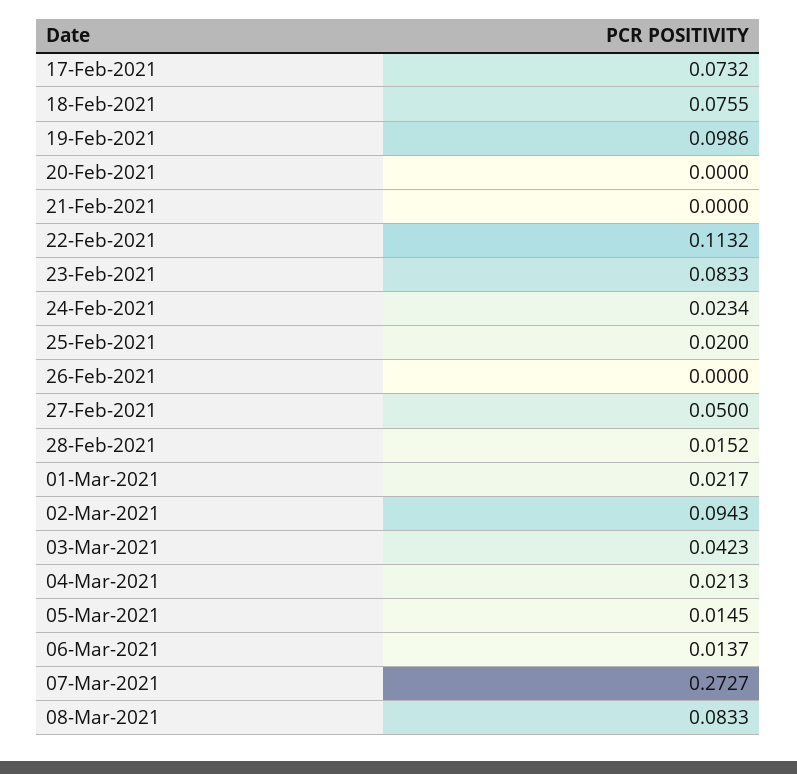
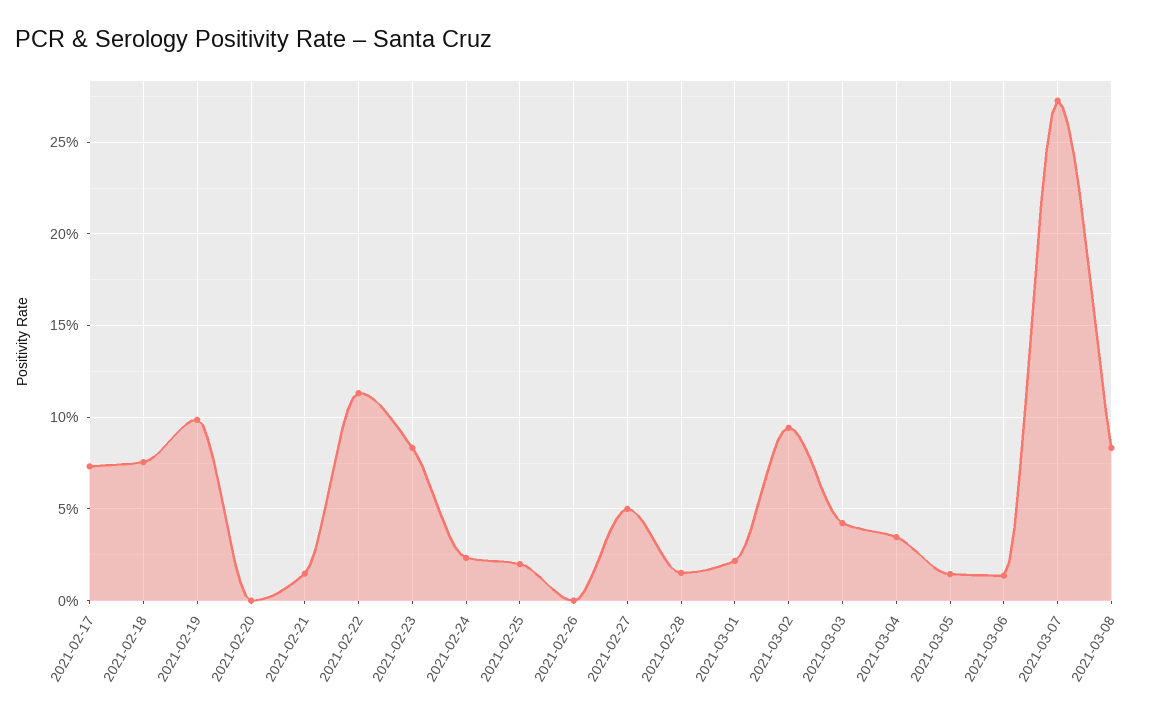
  {
    "17-Feb-2021": 0.0732,
    "18-Feb-2021": 0.0755,
    "19-Feb-2021": 0.0986,
    "20-Feb-2021": 0,
-   "21-Feb-2021": 0,
+   "21-Feb-2021": 0.015,
    "22-Feb-2021": 0.1132,
    "23-Feb-2021": 0.0833,
    "24-Feb-2021": 0.0234,
    "25-Feb-2021": 0.02,
    "26-Feb-2021": 0,
    "27-Feb-2021": 0.05,
    "28-Feb-2021": 0.0152,
    "01-Mar-2021": 0.0217,
    "02-Mar-2021": 0.0943,
    "03-Mar-2021": 0.0423,
-   "04-Mar-2021": 0.0213,
+   "04-Mar-2021": 0.035,
    "05-Mar-2021": 0.0145,
    "06-Mar-2021": 0.0137,
    "07-Mar-2021": 0.2727,
    "08-Mar-2021": 0.0833
  }

